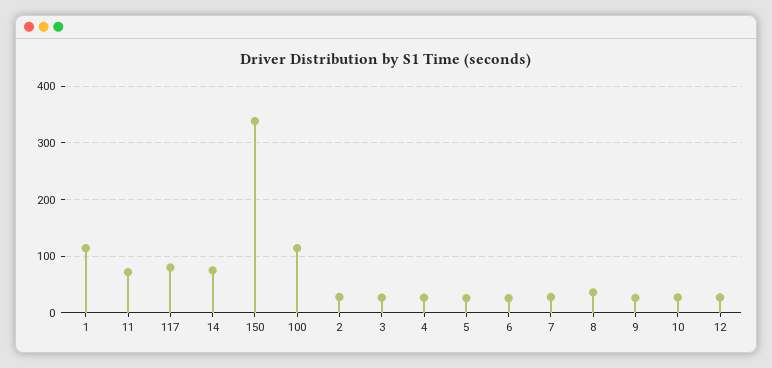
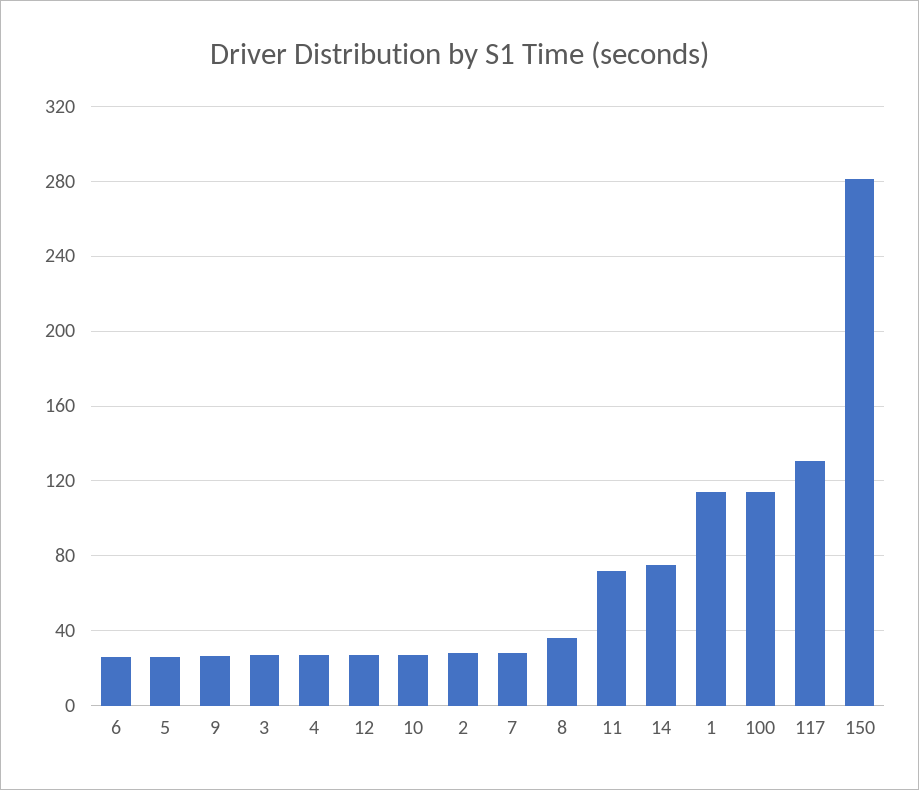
  {
    "1": 115,
    "11": 70,
-   "117": 80,
+   "117": 130,
    "14": 75,
-   "150": 340,
+   "150": 280,
    "100": 115,
    "2": 30,
    "3": 25,
    "4": 25,
    "5": 25,
    "6": 25,
    "7": 30,
    "8": 35,
    "9": 25,
    "10": 25,
    "12": 25
  }

